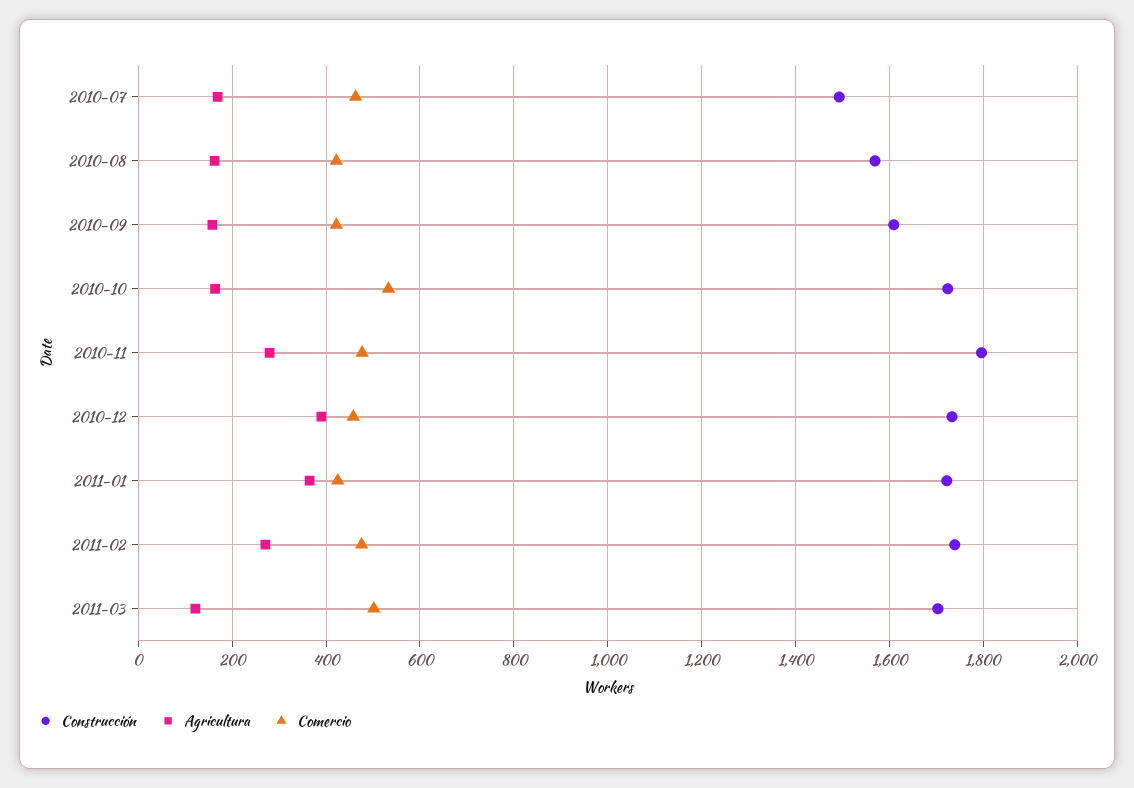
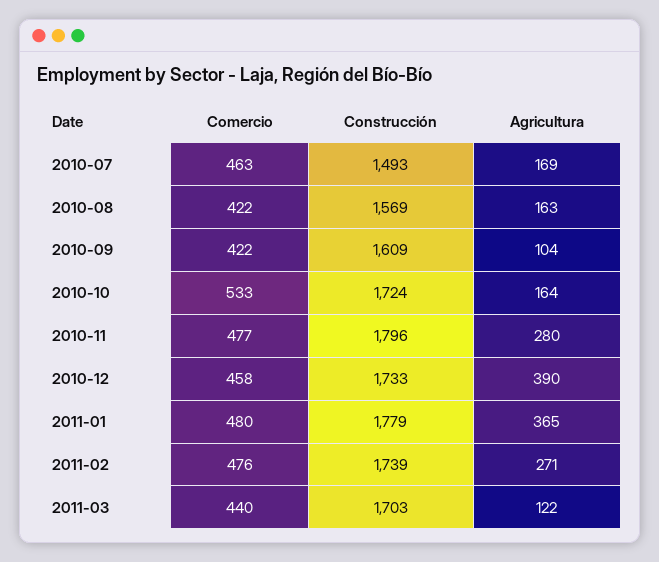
  {
    "Construcción": {
      "2010-07": 1493,
      "2010-08": 1569,
      "2010-09": 1609,
      "2010-10": 1724,
      "2010-11": 1796,
      "2010-12": 1733,
-     "2011-01": 1720,
+     "2011-01": 1779,
      "2011-02": 1739,
      "2011-03": 1703
    },
    "Agricultura": {
      "2010-07": 169,
      "2010-08": 163,
-     "2010-09": 160,
+     "2010-09": 104,
      "2010-10": 164,
      "2010-11": 280,
      "2010-12": 390,
      "2011-01": 365,
      "2011-02": 271,
      "2011-03": 122
    },
    "Comercio": {
      "2010-07": 463,
      "2010-08": 422,
      "2010-09": 422,
      "2010-10": 533,
      "2010-11": 477,
      "2010-12": 458,
-     "2011-01": 420,
+     "2011-01": 480,
      "2011-02": 476,
-     "2011-03": 500
+     "2011-03": 440
    }
  }

